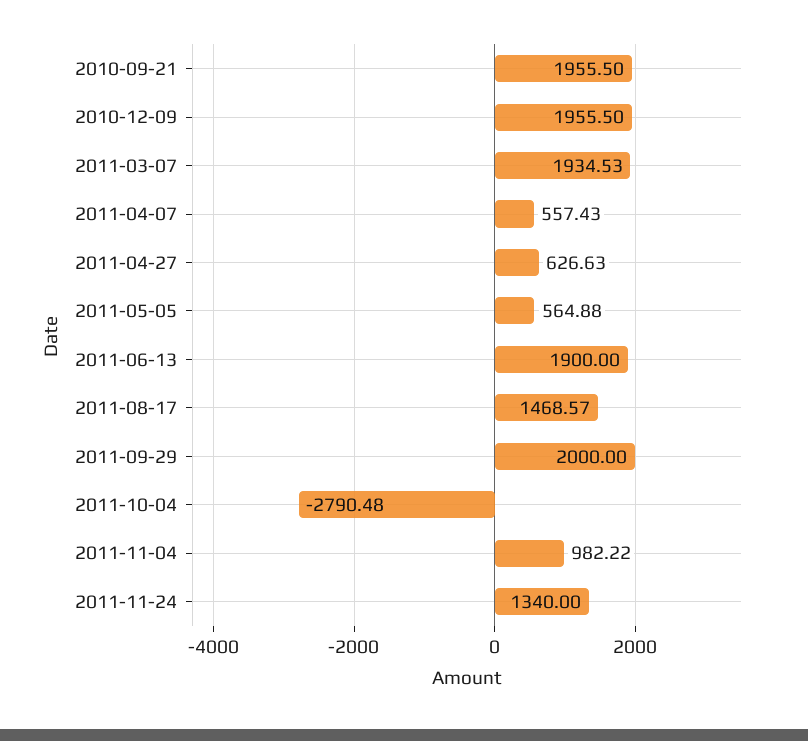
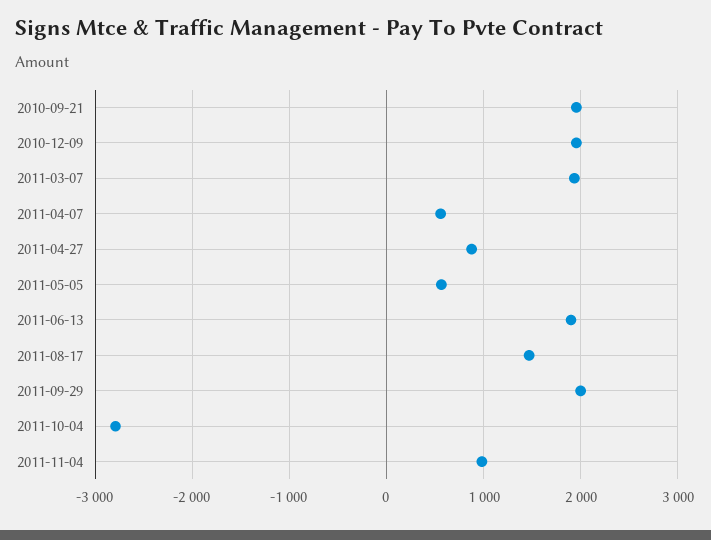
  {
    "2010-09-21": 1955.5,
    "2010-12-09": 1955.5,
    "2011-03-07": 1934.53,
    "2011-04-07": 557.43,
-   "2011-04-27": 626.63,
+   "2011-04-27": 900,
    "2011-05-05": 564.88,
    "2011-06-13": 1900,
    "2011-08-17": 1468.57,
    "2011-09-29": 2000,
    "2011-10-04": -2790.48,
-   "2011-11-04": 982.22,
+   "2011-11-04": 982.22
-   "2011-11-24": 1340
  }

